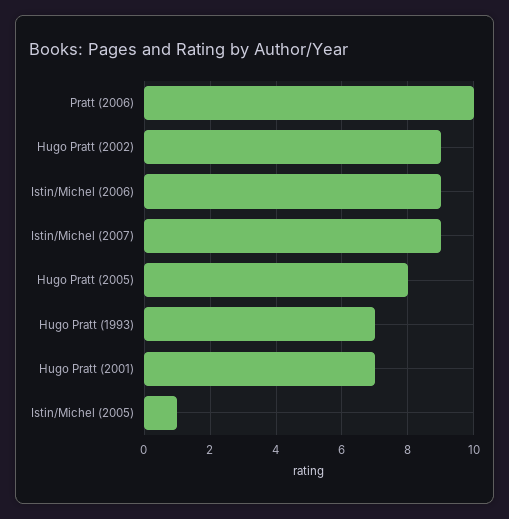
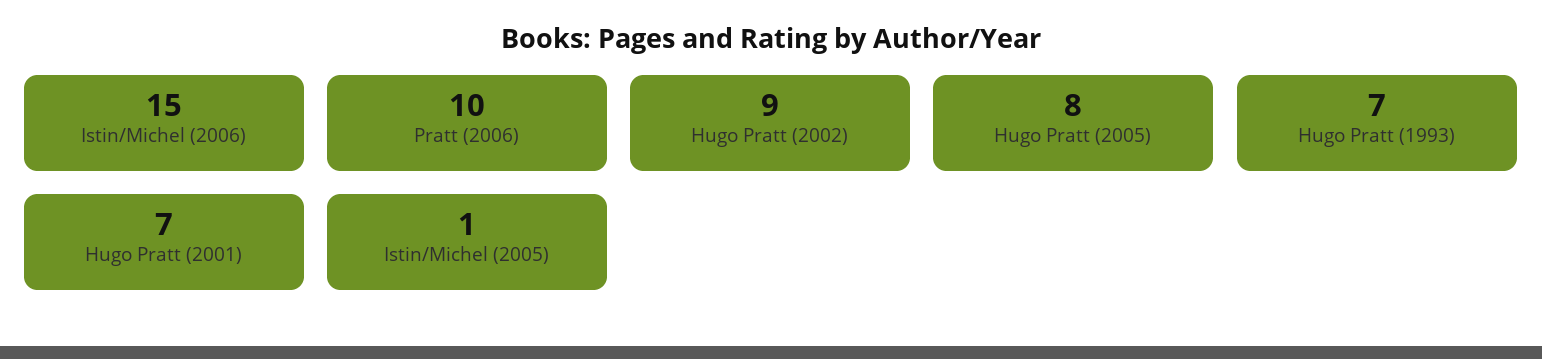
  {
    "Pratt (2006)": 10,
    "Hugo Pratt (2002)": 9,
-   "Istin/Michel (2006)": 9,
+   "Istin/Michel (2006)": 15,
-   "Istin/Michel (2007)": 9,
    "Hugo Pratt (2005)": 8,
    "Hugo Pratt (1993)": 7,
    "Hugo Pratt (2001)": 7,
    "Istin/Michel (2005)": 1
  }

